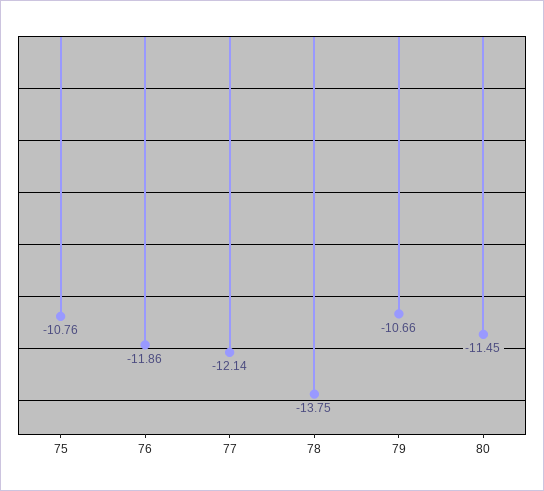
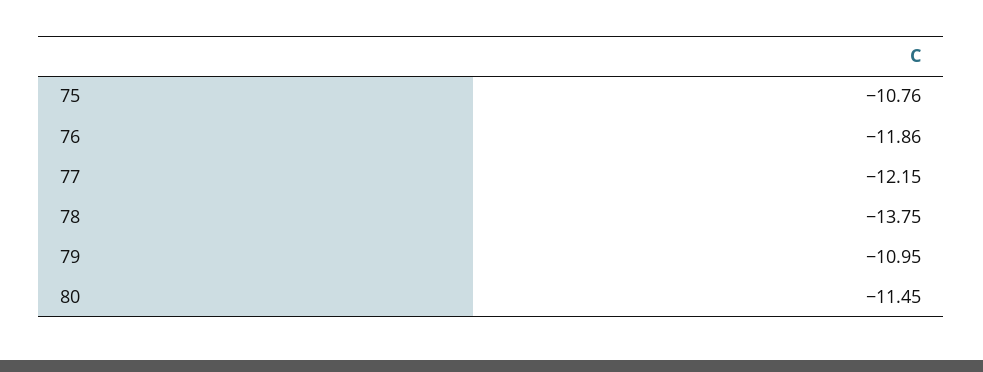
  {
    "75": -10.76,
    "76": -11.86,
-   "77": -12.14,
+   "77": -12.15,
    "78": -13.75,
-   "79": -10.66,
+   "79": -10.95,
    "80": -11.45
  }

